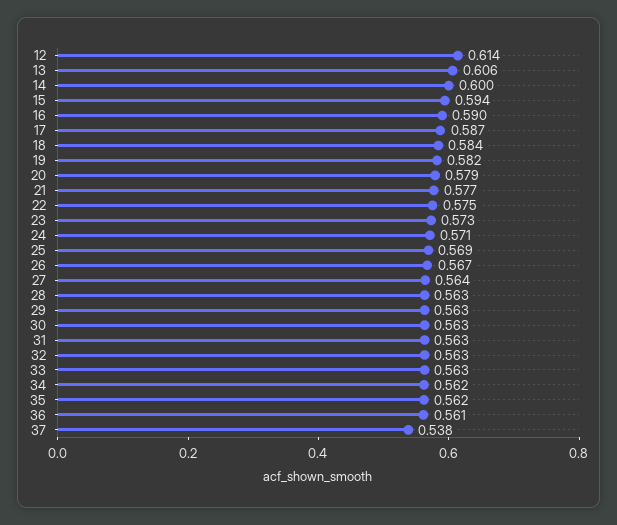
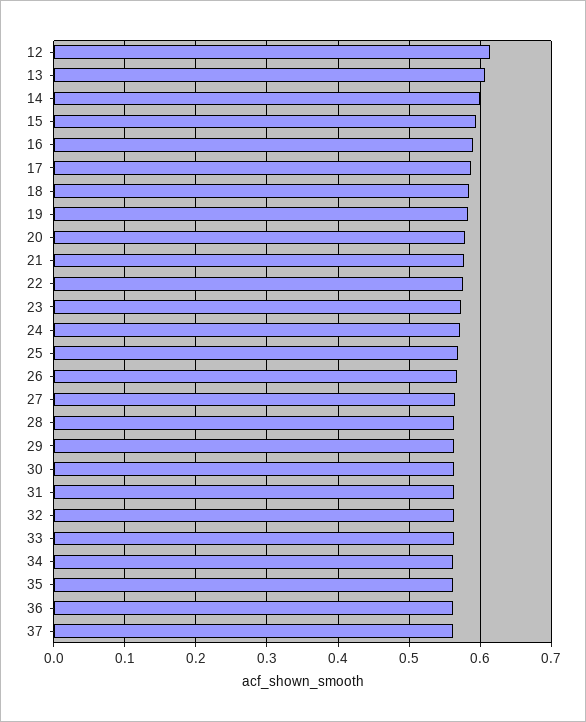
  {
    "12": 0.614,
    "13": 0.606,
    "14": 0.6,
    "15": 0.594,
    "16": 0.59,
    "17": 0.587,
    "18": 0.584,
    "19": 0.582,
    "20": 0.579,
    "21": 0.577,
    "22": 0.575,
    "23": 0.573,
    "24": 0.571,
    "25": 0.569,
    "26": 0.567,
    "27": 0.564,
    "28": 0.563,
    "29": 0.563,
    "30": 0.563,
    "31": 0.563,
    "32": 0.563,
    "33": 0.563,
    "34": 0.562,
    "35": 0.562,
    "36": 0.561,
-   "37": 0.538
+   "37": 0.56
  }

